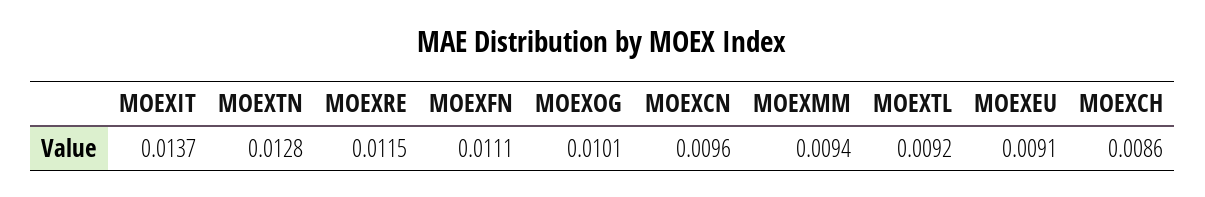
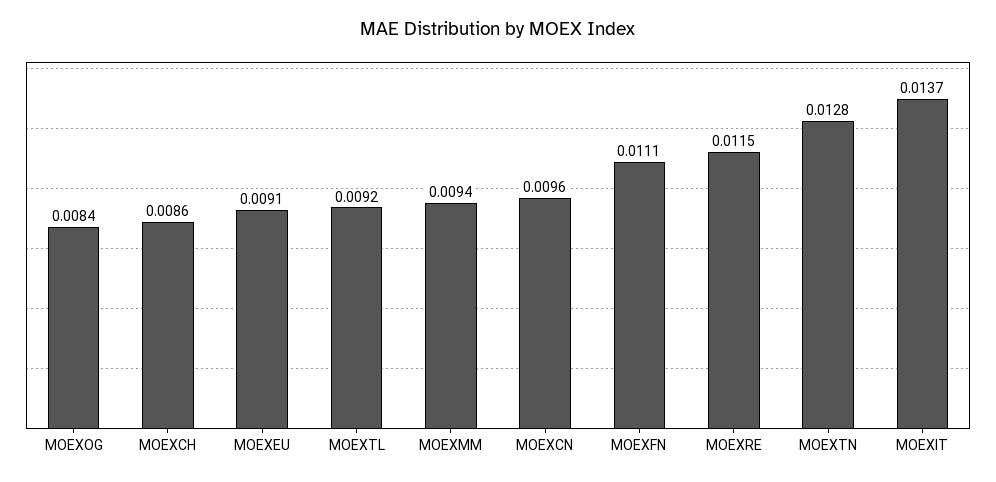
  {
    "MOEXIT": 0.0137,
    "MOEXTN": 0.0128,
    "MOEXRE": 0.0115,
    "MOEXFN": 0.0111,
-   "MOEXOG": 0.0101,
+   "MOEXOG": 0.0084,
    "MOEXCN": 0.0096,
    "MOEXMM": 0.0094,
    "MOEXTL": 0.0092,
    "MOEXEU": 0.0091,
    "MOEXCH": 0.0086
  }

